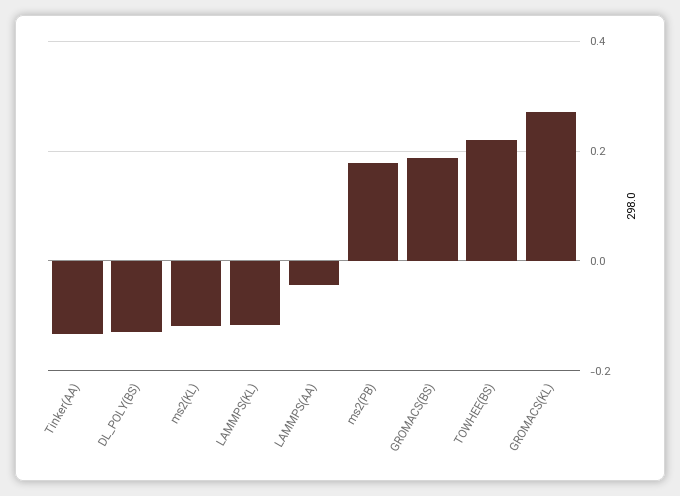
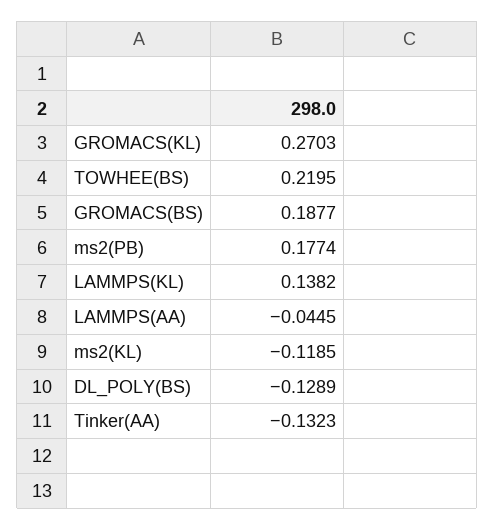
  {
    "Tinker(AA)": -0.1323,
    "DL_POLY(BS)": -0.1289,
    "ms2(KL)": -0.1185,
-   "LAMMPS(KL)": -0.12,
+   "LAMMPS(KL)": 0.1382,
    "LAMMPS(AA)": -0.0445,
    "ms2(PB)": 0.1774,
    "GROMACS(BS)": 0.1877,
    "TOWHEE(BS)": 0.2195,
    "GROMACS(KL)": 0.2703
  }

